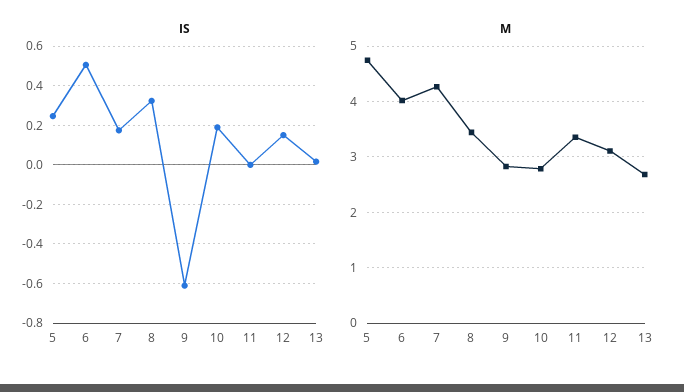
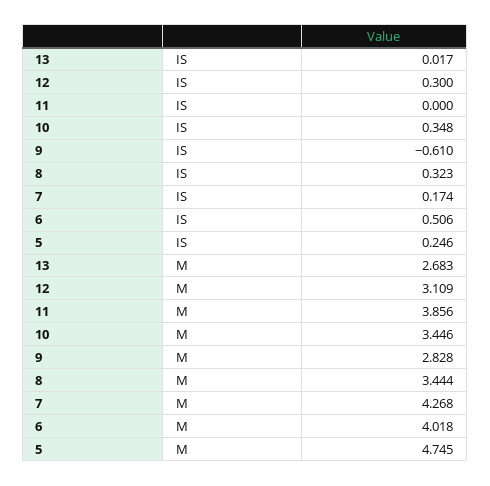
  {
    "IS": {
      "5": 0.246,
      "6": 0.506,
      "7": 0.174,
      "8": 0.323,
      "9": -0.61,
-     "10": 0.2,
+     "10": 0.348,
      "11": 0,
-     "12": 0.15,
+     "12": 0.3,
      "13": 0.017
    },
    "M": {
      "5": 4.745,
      "6": 4.018,
      "7": 4.268,
      "8": 3.444,
      "9": 2.828,
-     "10": 2.8,
+     "10": 3.446,
-     "11": 3.4,
+     "11": 3.856,
      "12": 3.109,
      "13": 2.683
    }
  }

